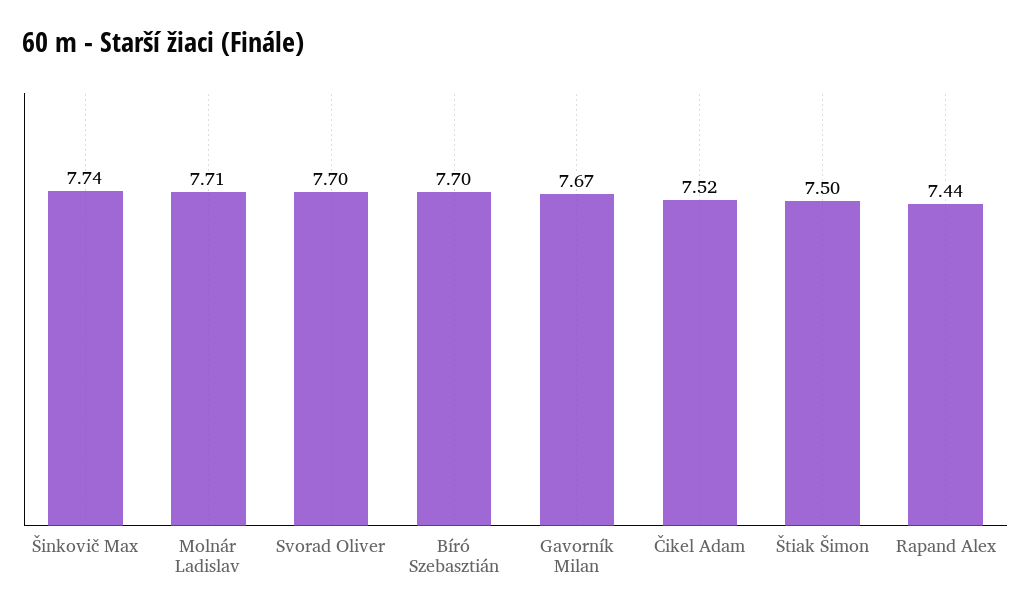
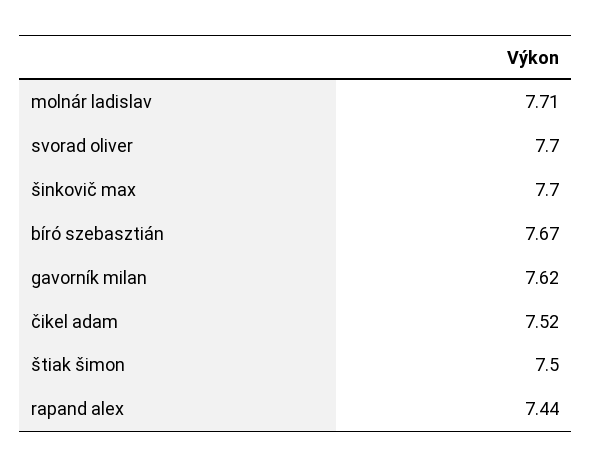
  {
-   "Šinkovič Max": 7.74,
+   "Šinkovič Max": 7.7,
    "Molnár Ladislav": 7.71,
    "Svorad Oliver": 7.7,
-   "Bíró Szebasztián": 7.7,
+   "Bíró Szebasztián": 7.67,
-   "Gavorník Milan": 7.67,
+   "Gavorník Milan": 7.62,
    "Čikel Adam": 7.52,
    "Štiak Šimon": 7.5,
    "Rapand Alex": 7.44
  }

